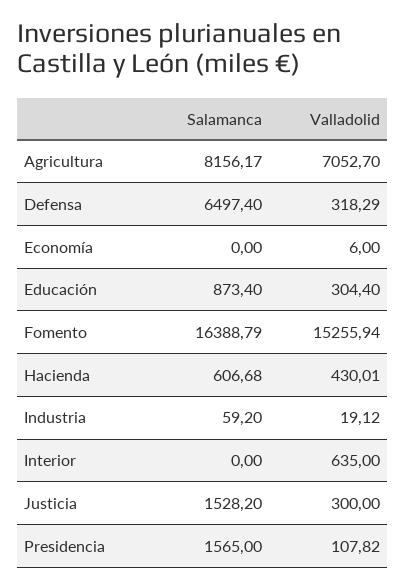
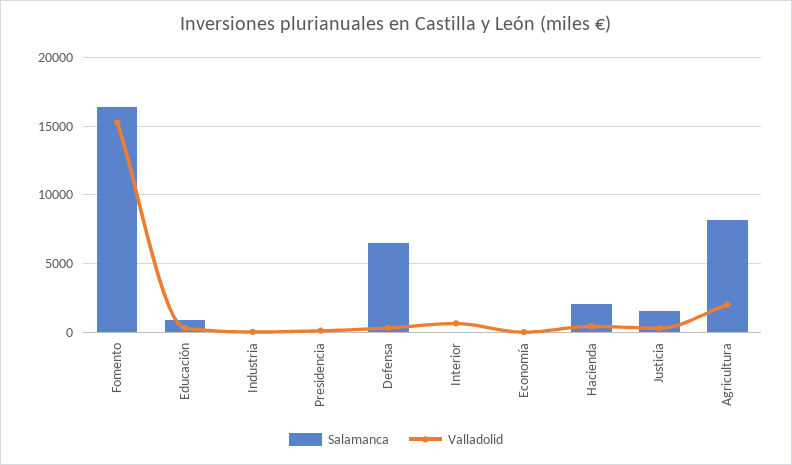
  {
    "Salamanca": {
      "Agricultura": 8156.17,
      "Defensa": 6497.4,
      "Economía": 0,
      "Educación": 873.4,
      "Fomento": 16388.79,
-     "Hacienda": 606.68,
+     "Hacienda": 2000,
      "Industria": 59.2,
      "Interior": 0,
      "Justicia": 1528.2,
-     "Presidencia": 1565
+     "Presidencia": 0
    },
    "Valladolid": {
-     "Agricultura": 7052.7,
+     "Agricultura": 2000,
      "Defensa": 318.29,
      "Economía": 6,
      "Educación": 304.4,
      "Fomento": 15255.94,
      "Hacienda": 430.01,
      "Industria": 19.12,
      "Interior": 635,
      "Justicia": 300,
      "Presidencia": 107.82
    }
  }

